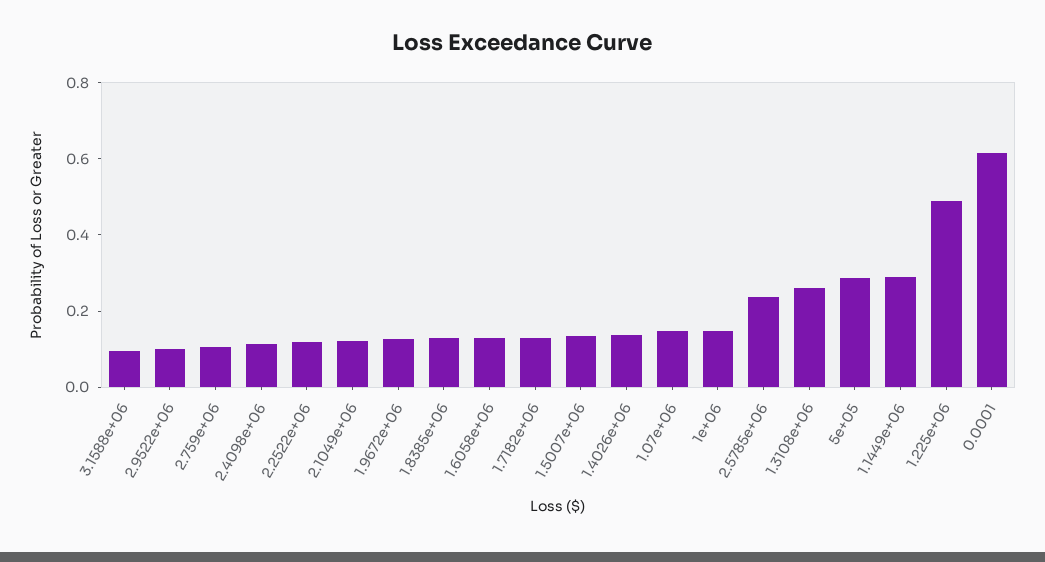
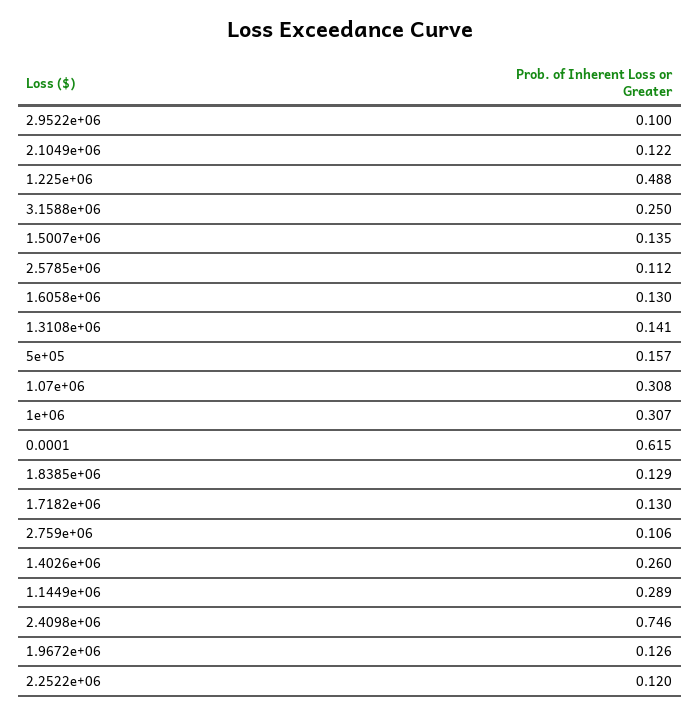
  {
-   "3.1588e+06": 0.1,
+   "3.1588e+06": 0.25,
    "2.9522e+06": 0.1,
    "2.759e+06": 0.106,
-   "2.4098e+06": 0.1,
+   "2.4098e+06": 0.746,
    "2.2522e+06": 0.12,
    "2.1049e+06": 0.122,
    "1.9672e+06": 0.126,
    "1.8385e+06": 0.129,
    "1.6058e+06": 0.13,
    "1.7182e+06": 0.13,
    "1.5007e+06": 0.135,
-   "1.4026e+06": 0.15,
+   "1.4026e+06": 0.26,
-   "1.07e+06": 0.15,
+   "1.07e+06": 0.308,
-   "1e+06": 0.15,
+   "1e+06": 0.307,
-   "2.5785e+06": 0.25,
+   "2.5785e+06": 0.112,
-   "1.3108e+06": 0.25,
+   "1.3108e+06": 0.141,
-   "5e+05": 0.3,
+   "5e+05": 0.157,
    "1.1449e+06": 0.289,
    "1.225e+06": 0.488,
    "0.0001": 0.615
  }

